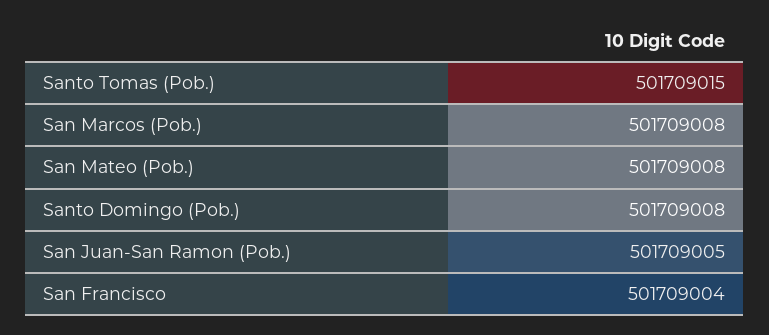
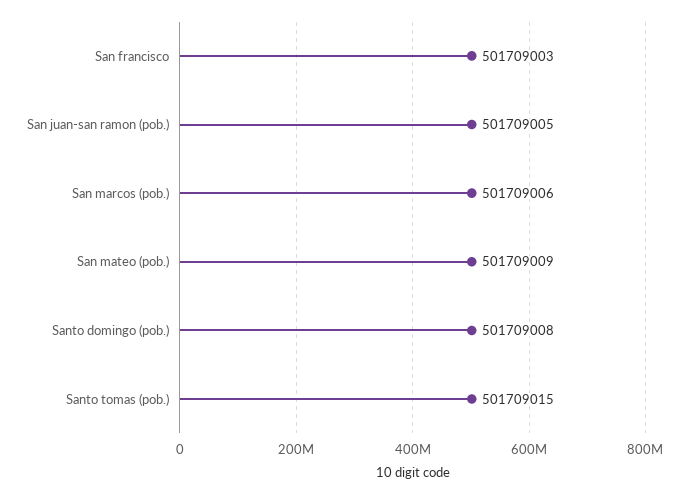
  {
    "Santo Tomas (Pob.)": 501709015,
-   "San Marcos (Pob.)": 501709008,
+   "San Marcos (Pob.)": 501709006,
-   "San Mateo (Pob.)": 501709008,
+   "San Mateo (Pob.)": 501709009,
    "Santo Domingo (Pob.)": 501709008,
    "San Juan-San Ramon (Pob.)": 501709005,
-   "San Francisco": 501709004
+   "San Francisco": 501709003
  }

